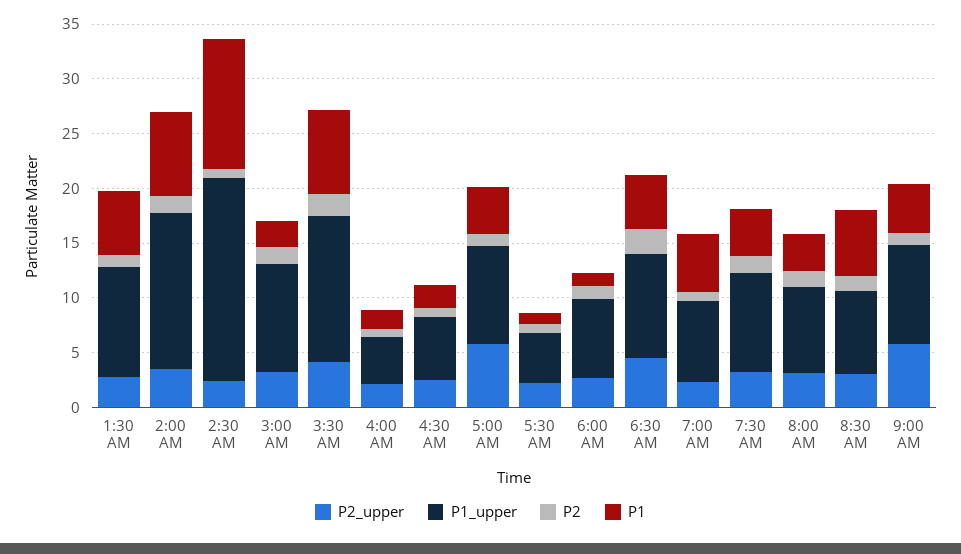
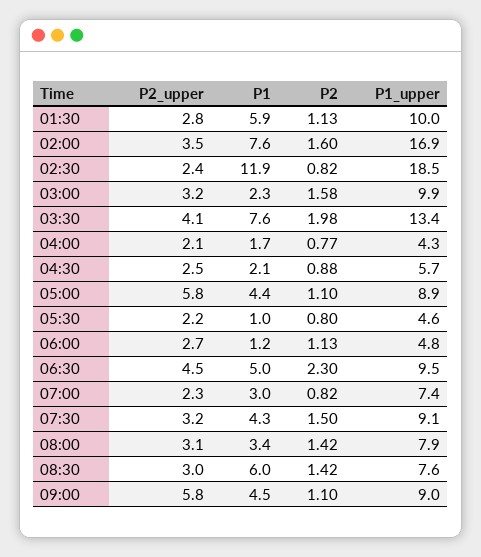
  {
    "P2_upper": {
      "1:30 AM": 2.8,
      "2:00 AM": 3.5,
      "2:30 AM": 2.4,
      "3:00 AM": 3.2,
      "3:30 AM": 4.1,
      "4:00 AM": 2.1,
      "4:30 AM": 2.5,
      "5:00 AM": 5.8,
      "5:30 AM": 2.2,
      "6:00 AM": 2.7,
      "6:30 AM": 4.5,
      "7:00 AM": 2.3,
      "7:30 AM": 3.2,
      "8:00 AM": 3.1,
      "8:30 AM": 3,
      "9:00 AM": 5.8
    },
    "P1_upper": {
      "1:30 AM": 10,
-     "2:00 AM": 14,
+     "2:00 AM": 16.9,
      "2:30 AM": 18.5,
      "3:00 AM": 9.9,
      "3:30 AM": 13.4,
      "4:00 AM": 4.3,
      "4:30 AM": 5.7,
      "5:00 AM": 8.9,
      "5:30 AM": 4.6,
-     "6:00 AM": 7,
+     "6:00 AM": 4.8,
      "6:30 AM": 9.5,
      "7:00 AM": 7.4,
      "7:30 AM": 9.1,
      "8:00 AM": 7.9,
      "8:30 AM": 7.6,
      "9:00 AM": 9
    },
    "P2": {
      "1:30 AM": 1.13,
      "2:00 AM": 1.6,
      "2:30 AM": 0.82,
      "3:00 AM": 1.58,
      "3:30 AM": 1.98,
      "4:00 AM": 0.77,
      "4:30 AM": 0.88,
      "5:00 AM": 1.1,
      "5:30 AM": 0.8,
      "6:00 AM": 1.13,
      "6:30 AM": 2.3,
      "7:00 AM": 0.82,
      "7:30 AM": 1.5,
      "8:00 AM": 1.42,
      "8:30 AM": 1.42,
      "9:00 AM": 1.1
    },
    "P1": {
      "1:30 AM": 5.9,
      "2:00 AM": 7.6,
      "2:30 AM": 11.9,
      "3:00 AM": 2.3,
      "3:30 AM": 7.6,
      "4:00 AM": 1.7,
      "4:30 AM": 2.1,
      "5:00 AM": 4.4,
      "5:30 AM": 1,
      "6:00 AM": 1.2,
      "6:30 AM": 5,
-     "7:00 AM": 5,
+     "7:00 AM": 3,
      "7:30 AM": 4.3,
      "8:00 AM": 3.4,
      "8:30 AM": 6,
      "9:00 AM": 4.5
    }
  }

